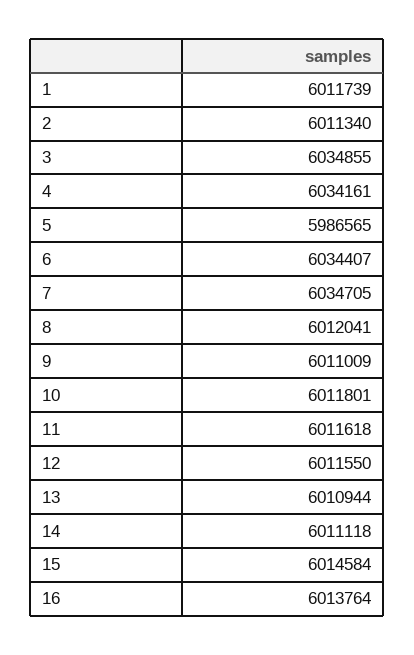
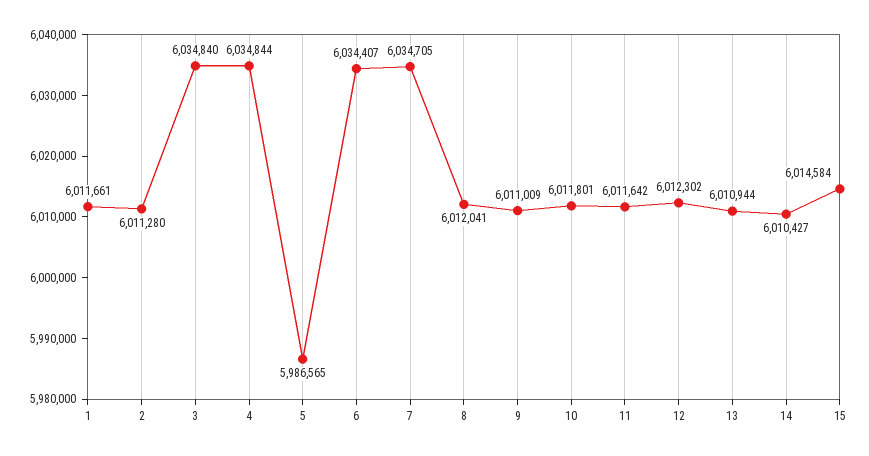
  {
-   "1": 6011739,
+   "1": 6011661,
-   "2": 6011340,
+   "2": 6011280,
-   "3": 6034855,
+   "3": 6034840,
-   "4": 6034161,
+   "4": 6034844,
    "5": 5986565,
    "6": 6034407,
    "7": 6034705,
    "8": 6012041,
    "9": 6011009,
    "10": 6011801,
-   "11": 6011618,
+   "11": 6011642,
-   "12": 6011550,
+   "12": 6012302,
    "13": 6010944,
-   "14": 6011118,
+   "14": 6010427,
-   "15": 6014584,
+   "15": 6014584
-   "16": 6013764
  }

